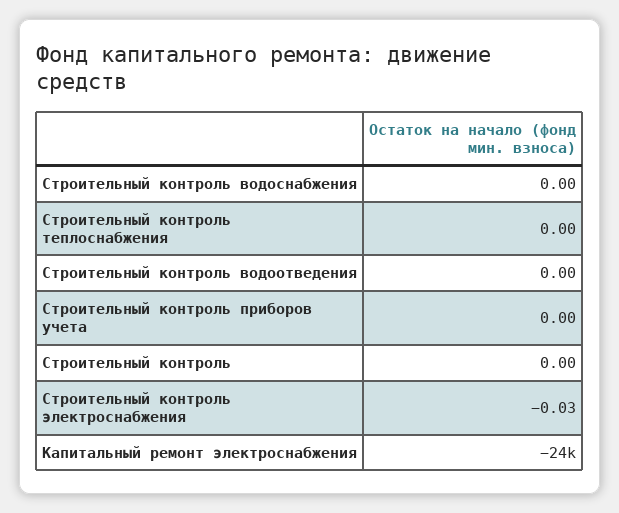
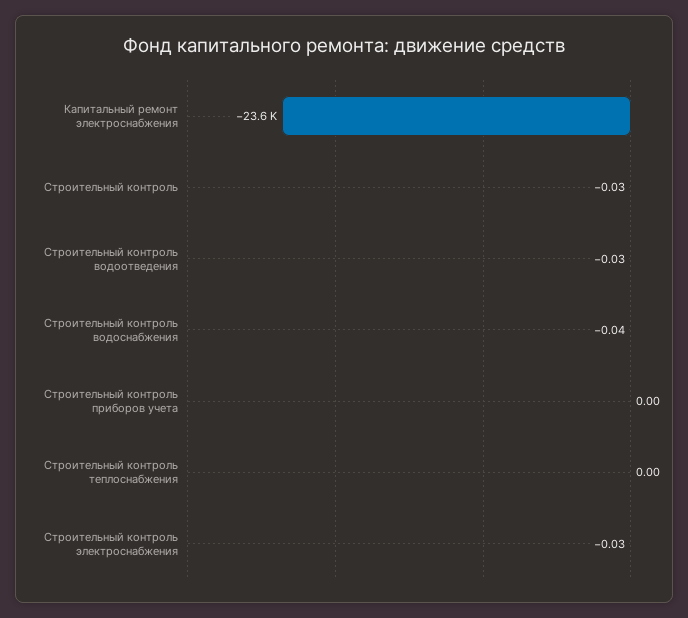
  {
-   "Строительный контроль водоснабжения": 0,
+   "Строительный контроль водоснабжения": -0.04,
    "Строительный контроль теплоснабжения": 0,
-   "Строительный контроль водоотведения": 0,
+   "Строительный контроль водоотведения": -0.03,
    "Строительный контроль приборов учета": 0,
-   "Строительный контроль": 0,
+   "Строительный контроль": -0.03,
    "Строительный контроль электроснабжения": -0.03,
    "Капитальный ремонт электроснабжения": -23600
  }

